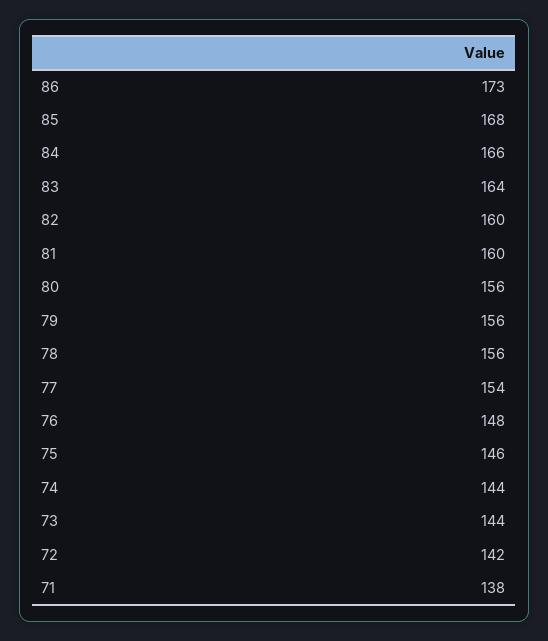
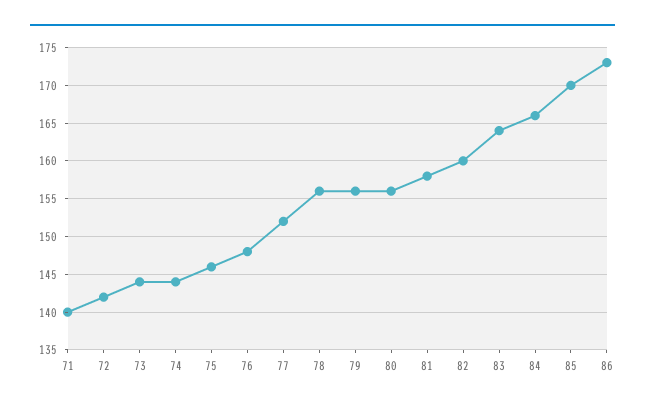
  {
    "86": 173,
-   "85": 168,
+   "85": 170,
    "84": 166,
    "83": 164,
    "82": 160,
-   "81": 160,
+   "81": 158,
    "80": 156,
    "79": 156,
    "78": 156,
-   "77": 154,
+   "77": 152,
    "76": 148,
    "75": 146,
    "74": 144,
    "73": 144,
    "72": 142,
-   "71": 138
+   "71": 140
  }

